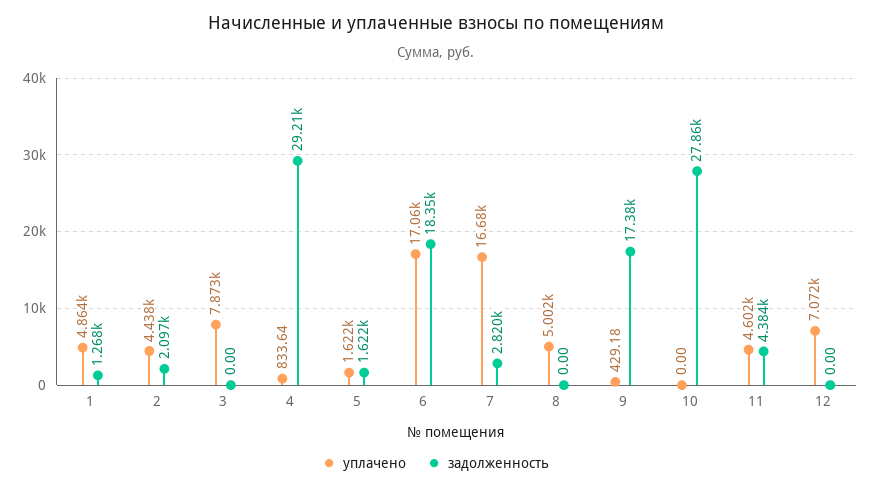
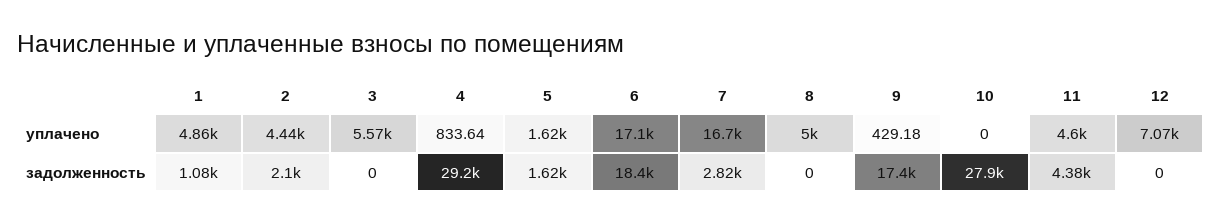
  {
    "уплачено": {
      "1": 4864,
      "2": 4438,
-     "3": 7873,
+     "3": 5570,
      "4": 833.64,
      "5": 1622,
      "6": 17060,
      "7": 16680,
      "8": 5002,
      "9": 429.18,
      "10": 0,
      "11": 4602,
      "12": 7072
    },
    "задолженность": {
-     "1": 1268,
+     "1": 1080,
      "2": 2097,
      "3": 0,
      "4": 29210,
      "5": 1622,
      "6": 18350,
      "7": 2820,
      "8": 0,
      "9": 17380,
      "10": 27860,
      "11": 4384,
      "12": 0
    }
  }

